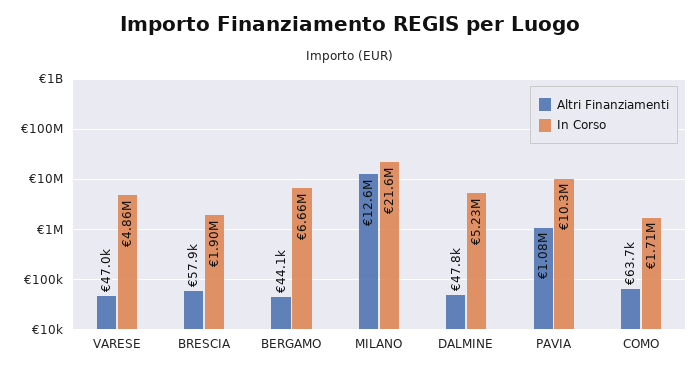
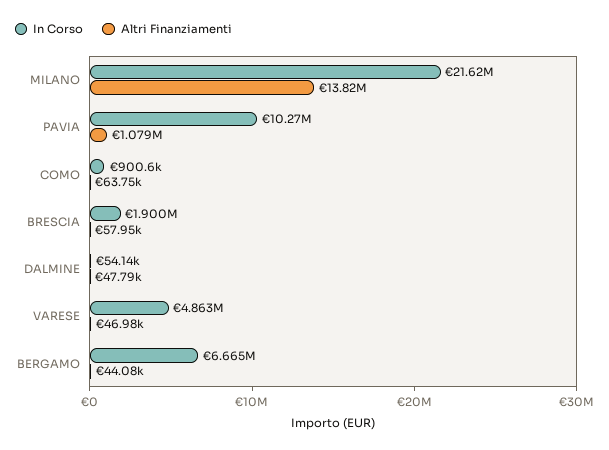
  {
    "Altri Finanziamenti": {
      "VARESE": 46980,
      "BRESCIA": 57950,
      "BERGAMO": 44080,
-     "MILANO": 12600000,
+     "MILANO": 13820000,
      "DALMINE": 47790,
      "PAVIA": 1079000,
      "COMO": 63750
    },
    "In Corso": {
      "VARESE": 4863000,
      "BRESCIA": 1900000,
      "BERGAMO": 6665000,
      "MILANO": 21620000,
-     "DALMINE": 5230000,
+     "DALMINE": 54140,
      "PAVIA": 10270000,
-     "COMO": 1710000
+     "COMO": 900600
    }
  }

